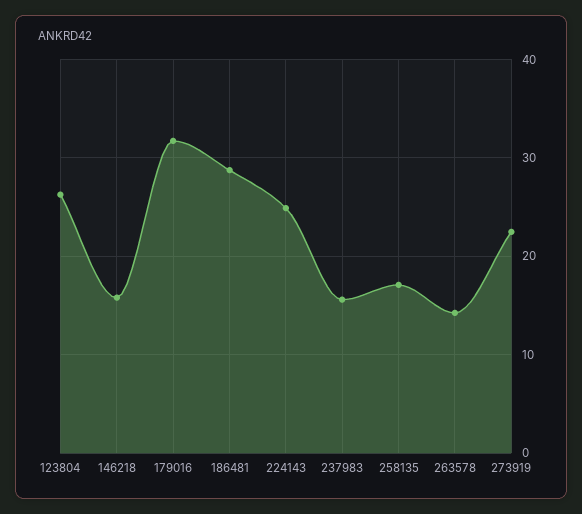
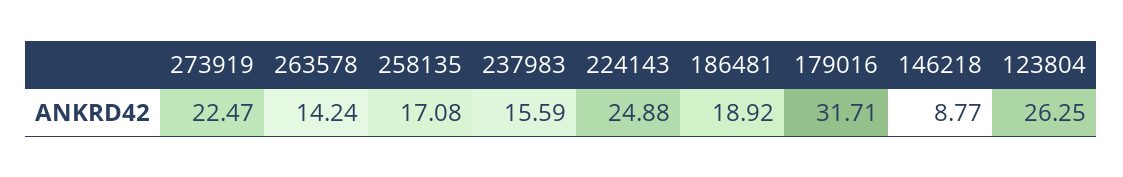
  {
    "123804": 26.25,
-   "146218": 16,
+   "146218": 8.77,
    "179016": 31.71,
-   "186481": 29,
+   "186481": 18.92,
    "224143": 24.88,
    "237983": 15.59,
    "258135": 17.08,
    "263578": 14.24,
    "273919": 22.47
  }

